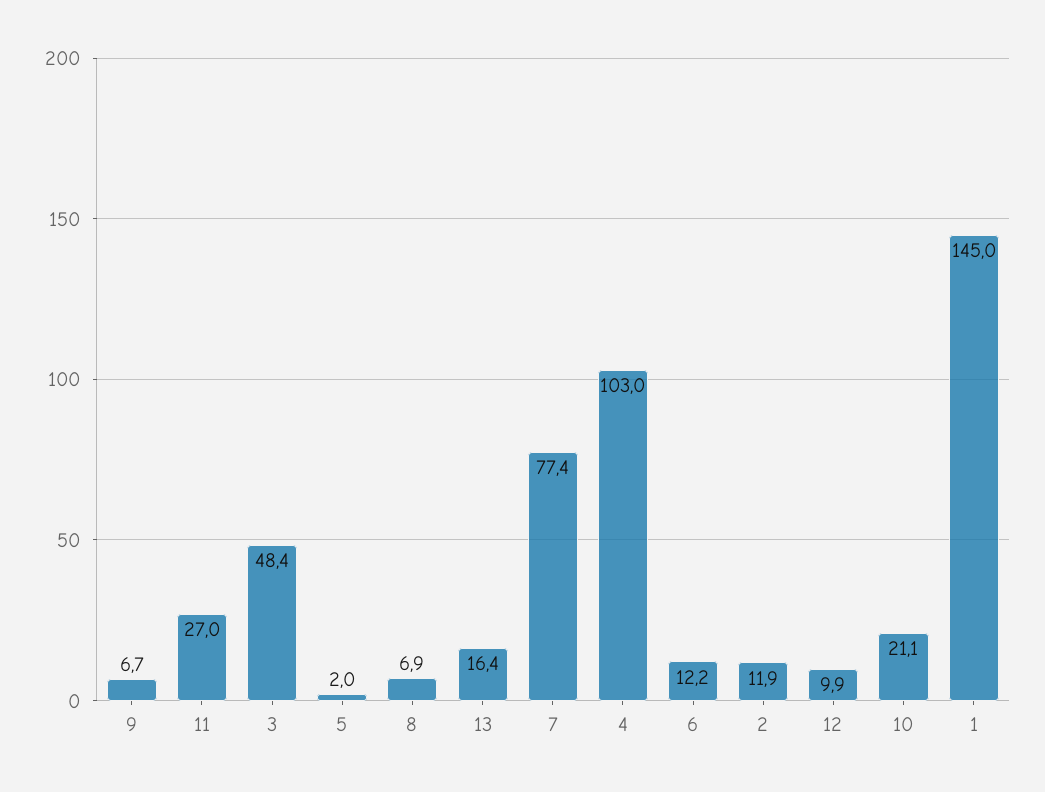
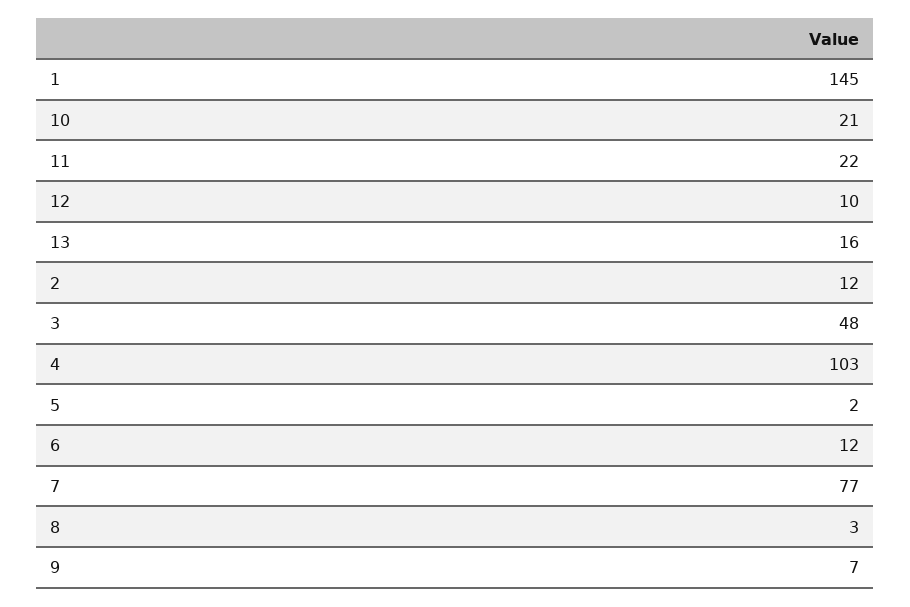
  {
    "9": 6.7,
-   "11": 27,
+   "11": 22,
    "3": 48.4,
    "5": 2,
-   "8": 6.9,
+   "8": 3,
    "13": 16.4,
    "7": 77.4,
    "4": 103,
    "6": 12.2,
    "2": 11.9,
    "12": 9.9,
    "10": 21.1,
    "1": 145
  }

